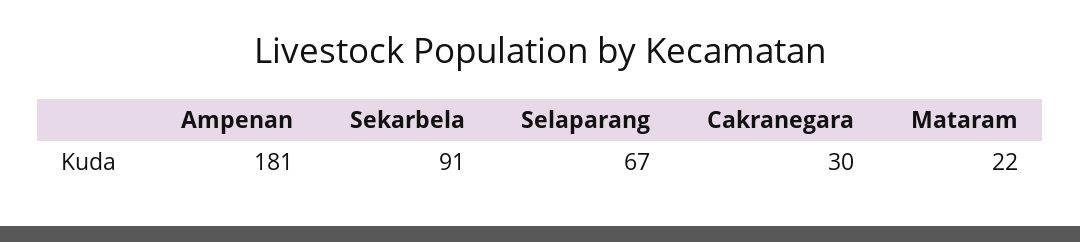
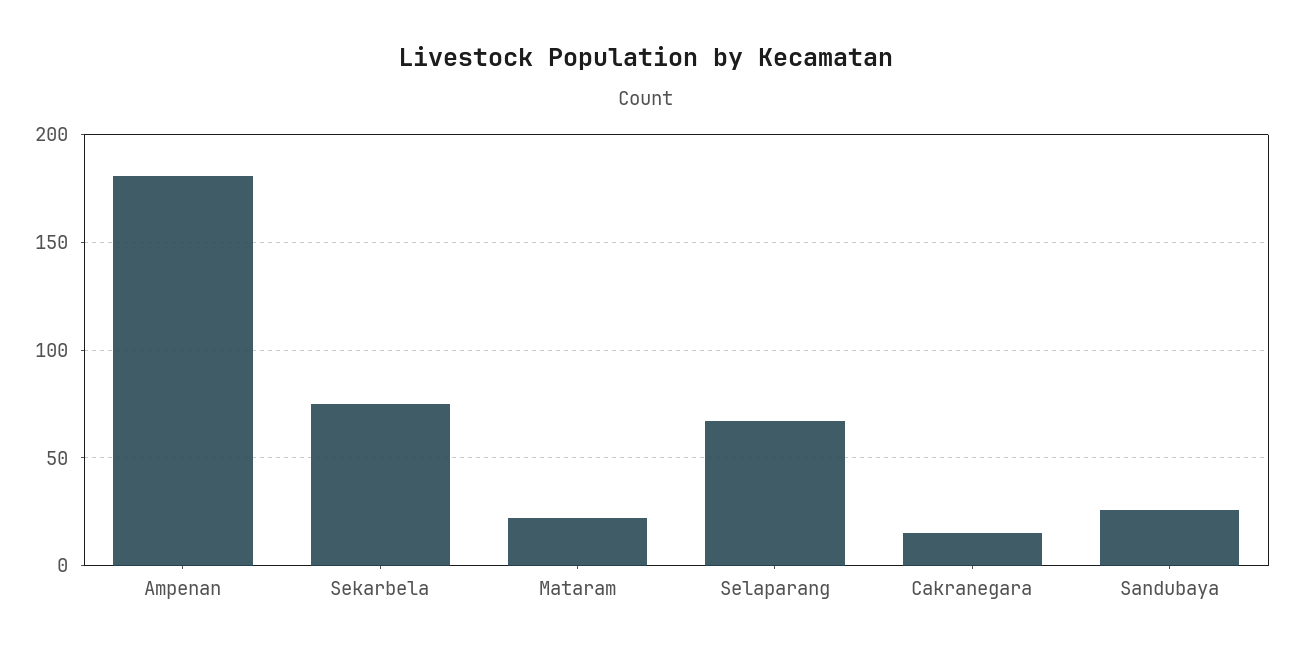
  {
    "Ampenan": 181,
-   "Sekarbela": 91,
+   "Sekarbela": 75,
    "Selaparang": 67,
-   "Cakranegara": 30,
+   "Cakranegara": 15,
-   "Mataram": 22
+   "Mataram": 22,
+   "Sandubaya": 25
  }

